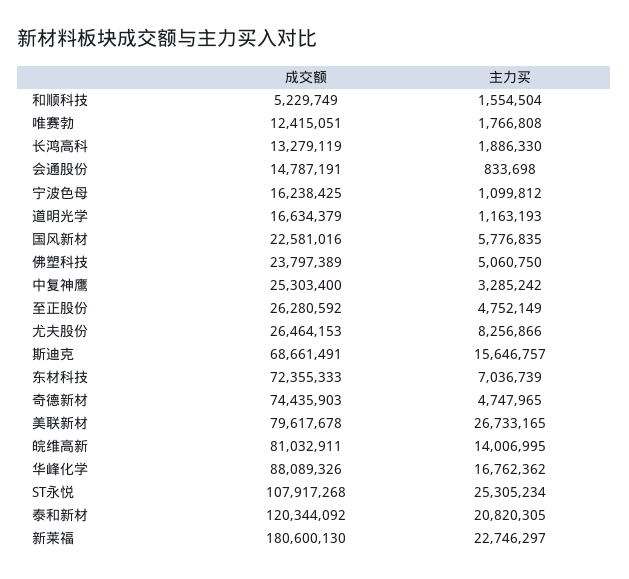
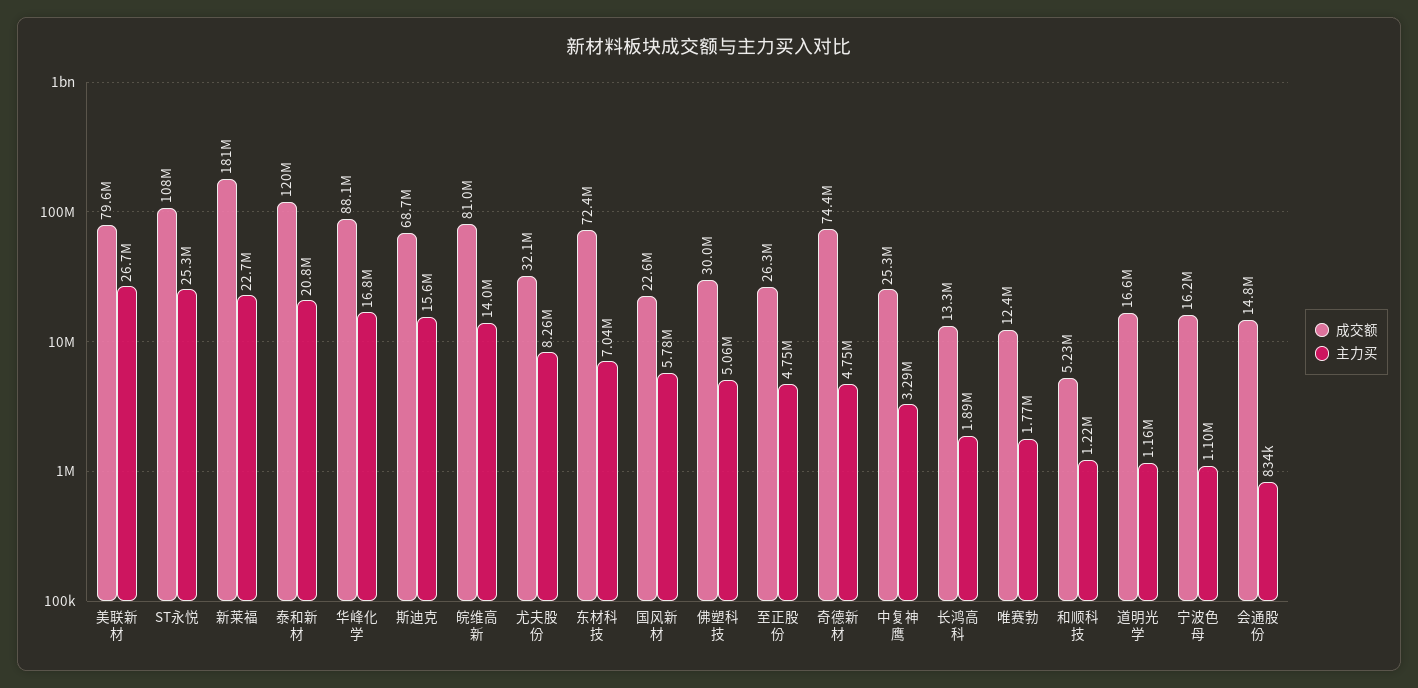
  {
    "成交额": {
      "和顺科技": 5229749,
      "唯赛勃": 12415051,
      "长鸿高科": 13279119,
      "会通股份": 14787191,
      "宁波色母": 16238425,
      "道明光学": 16634379,
      "国风新材": 22581016,
-     "佛塑科技": 23797389,
+     "佛塑科技": 30000000,
      "中复神鹰": 25303400,
      "至正股份": 26280592,
-     "尤夫股份": 26464153,
+     "尤夫股份": 32100000,
      "斯迪克": 68661491,
      "东材科技": 72355333,
      "奇德新材": 74435903,
      "美联新材": 79617678,
      "皖维高新": 81032911,
      "华峰化学": 88089326,
      "ST永悦": 107917268,
      "泰和新材": 120344092,
      "新莱福": 180600130
    },
    "主力买": {
-     "和顺科技": 1554504,
+     "和顺科技": 1220000,
      "唯赛勃": 1766808,
      "长鸿高科": 1886330,
      "会通股份": 833698,
      "宁波色母": 1099812,
      "道明光学": 1163193,
      "国风新材": 5776835,
      "佛塑科技": 5060750,
      "中复神鹰": 3285242,
      "至正股份": 4752149,
      "尤夫股份": 8256866,
      "斯迪克": 15646757,
      "东材科技": 7036739,
      "奇德新材": 4747965,
      "美联新材": 26733165,
      "皖维高新": 14006995,
      "华峰化学": 16762362,
      "ST永悦": 25305234,
      "泰和新材": 20820305,
      "新莱福": 22746297
    }
  }

